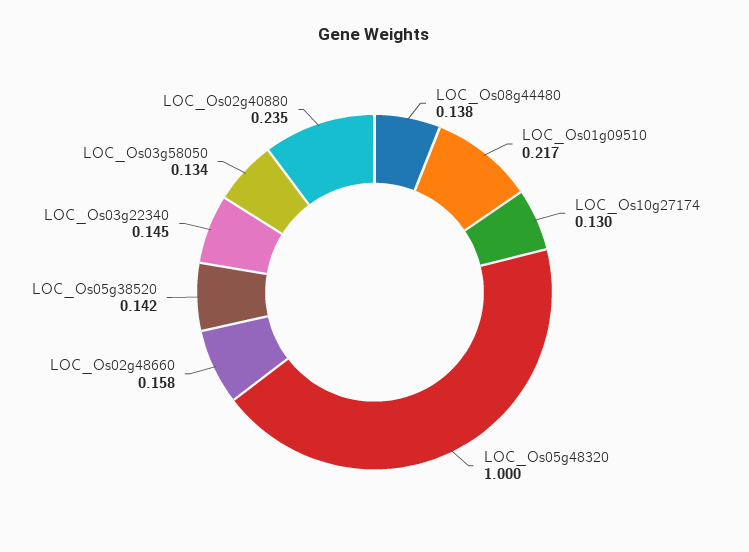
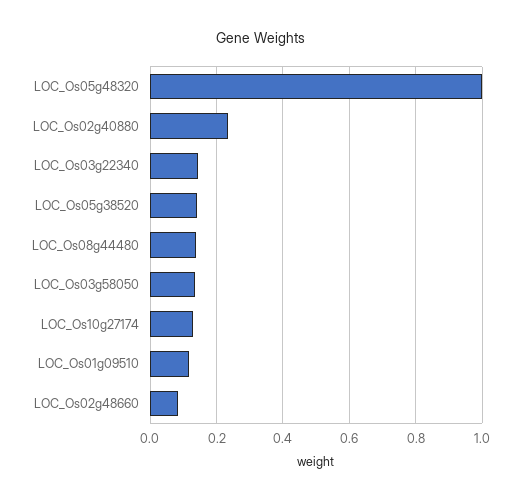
  {
    "LOC_Os08g44480": 0.138,
-   "LOC_Os01g09510": 0.217,
+   "LOC_Os01g09510": 0.12,
    "LOC_Os10g27174": 0.13,
    "LOC_Os05g48320": 1,
-   "LOC_Os02g48660": 0.158,
+   "LOC_Os02g48660": 0.08,
    "LOC_Os05g38520": 0.142,
    "LOC_Os03g22340": 0.145,
    "LOC_Os03g58050": 0.134,
    "LOC_Os02g40880": 0.235
  }

